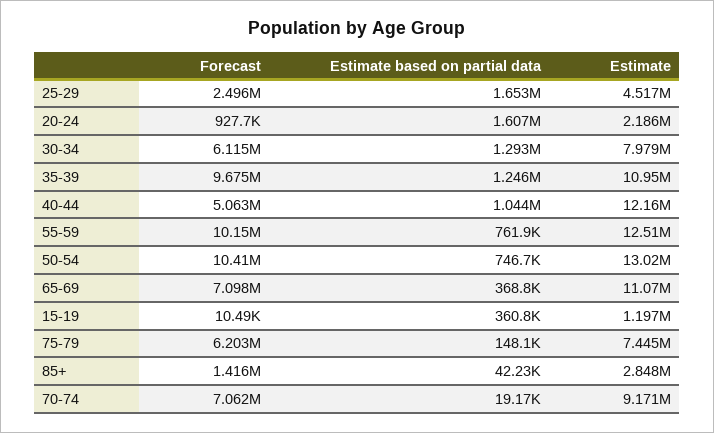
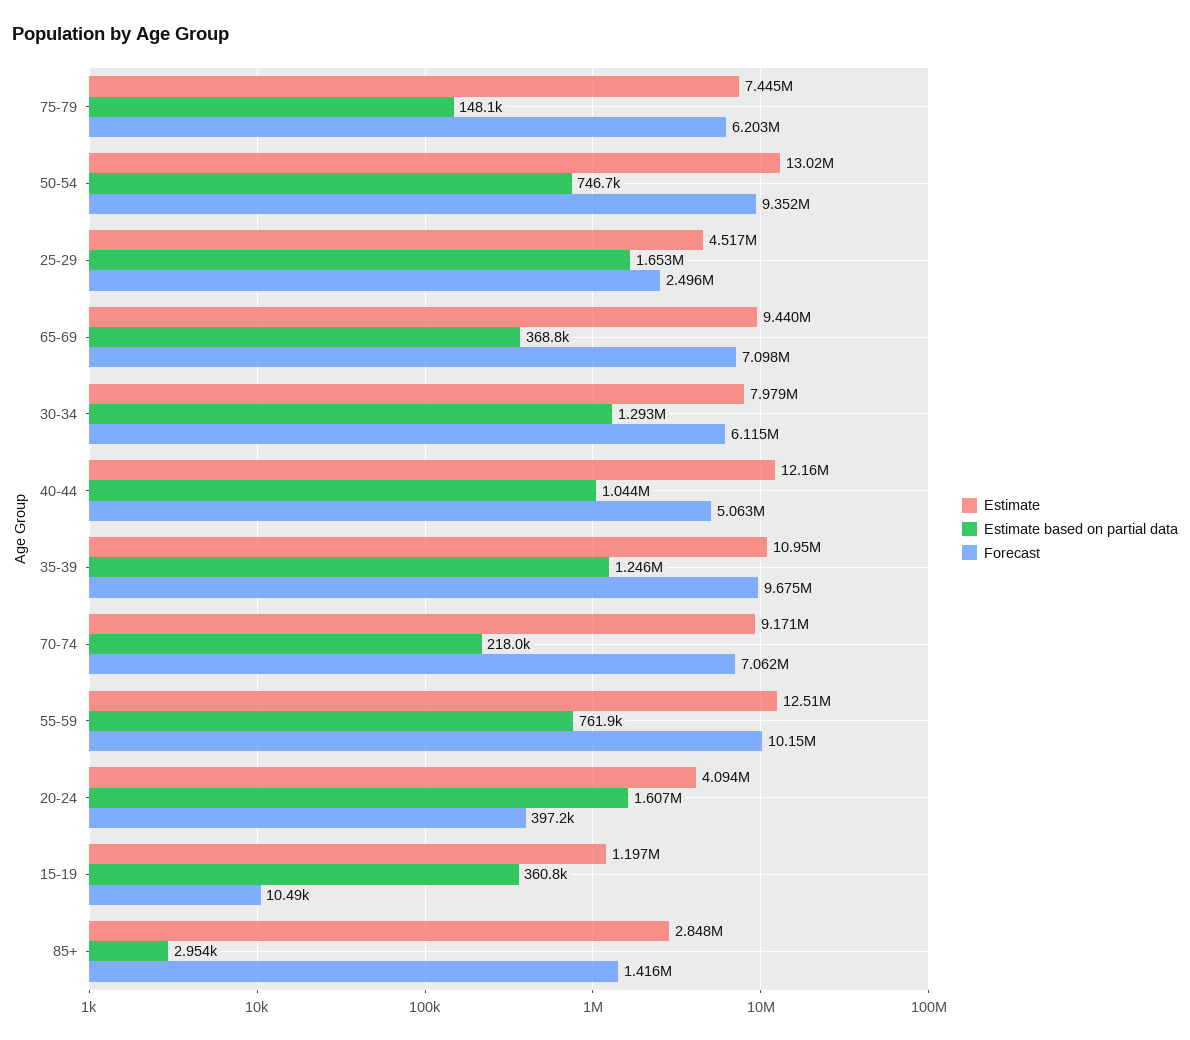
  {
    "Forecast": {
      "25-29": 2496000,
-     "20-24": 927700,
+     "20-24": 397200,
      "30-34": 6115000,
      "35-39": 9675000,
      "40-44": 5063000,
      "55-59": 10150000,
-     "50-54": 10410000,
+     "50-54": 9352000,
      "65-69": 7098000,
      "15-19": 10490,
      "75-79": 6203000,
      "85+": 1416000,
      "70-74": 7062000
    },
    "Estimate based on partial data": {
      "25-29": 1653000,
      "20-24": 1607000,
      "30-34": 1293000,
      "35-39": 1246000,
      "40-44": 1044000,
      "55-59": 761900,
      "50-54": 746700,
      "65-69": 368800,
      "15-19": 360800,
      "75-79": 148100,
-     "85+": 42230,
+     "85+": 2954,
-     "70-74": 19170
+     "70-74": 218000
    },
    "Estimate": {
      "25-29": 4517000,
-     "20-24": 2186000,
+     "20-24": 4094000,
      "30-34": 7979000,
      "35-39": 10950000,
      "40-44": 12160000,
      "55-59": 12510000,
      "50-54": 13020000,
-     "65-69": 11070000,
+     "65-69": 9440000,
      "15-19": 1197000,
      "75-79": 7445000,
      "85+": 2848000,
      "70-74": 9171000
    }
  }

